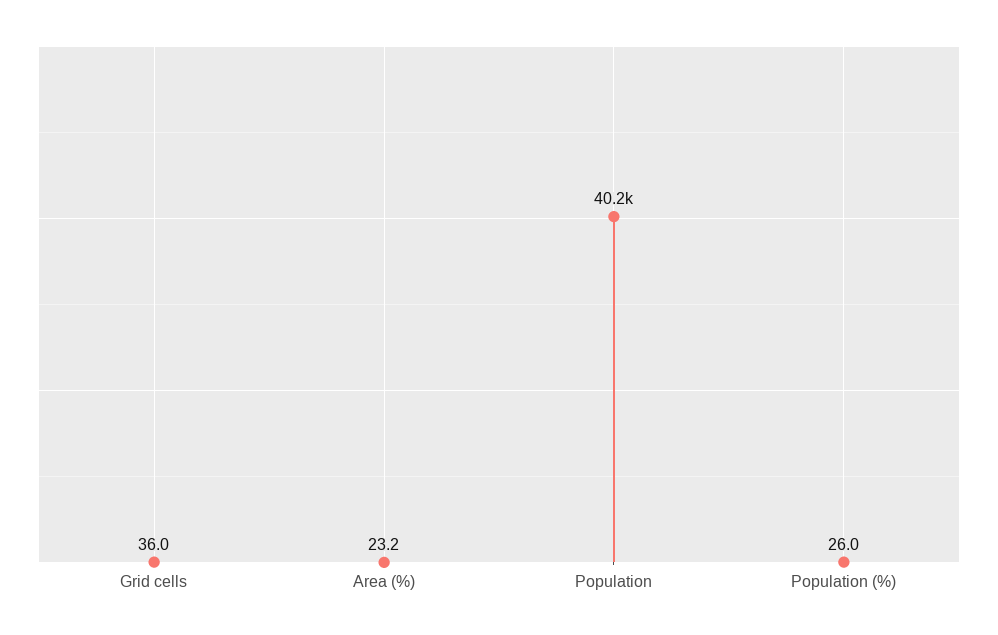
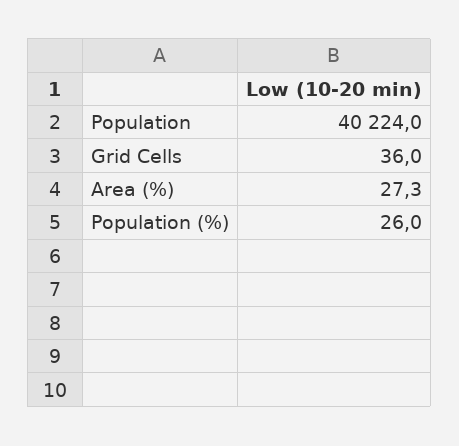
  {
    "Grid cells": 36,
-   "Area (%)": 23.2,
+   "Area (%)": 27.3,
    "Population": 40224,
    "Population (%)": 26
  }

